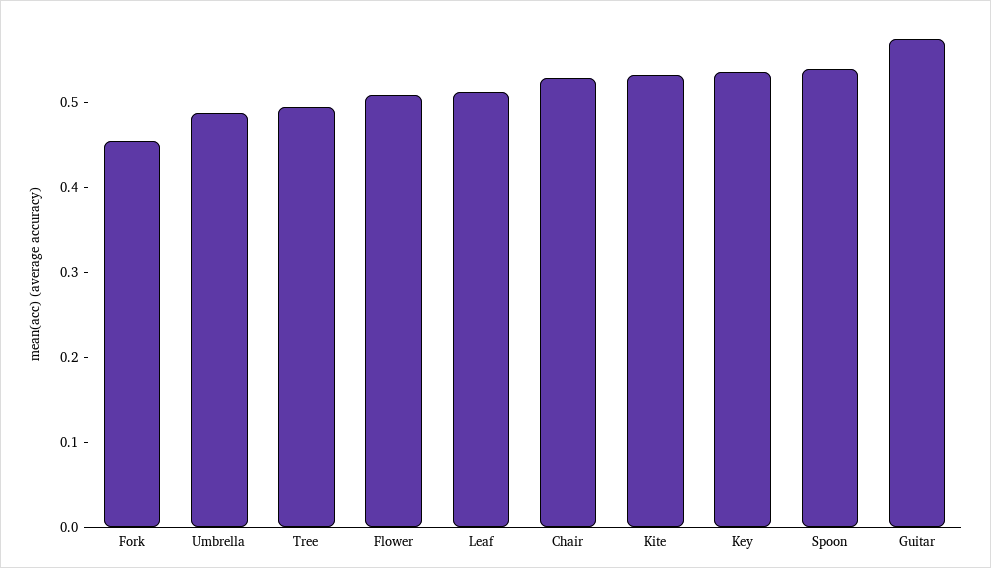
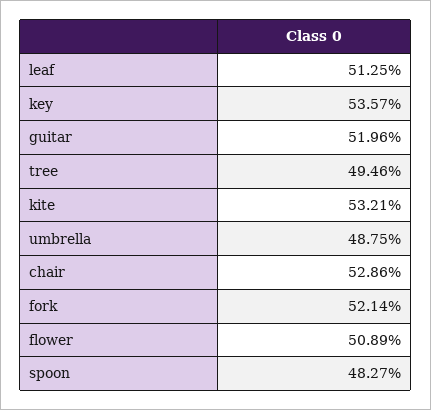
  {
-   "Fork": 0.46,
+   "Fork": 0.5214,
    "Umbrella": 0.4875,
    "Tree": 0.4946,
    "Flower": 0.5089,
    "Leaf": 0.5125,
    "Chair": 0.5286,
    "Kite": 0.5321,
    "Key": 0.5357,
-   "Spoon": 0.54,
+   "Spoon": 0.4827,
-   "Guitar": 0.58
+   "Guitar": 0.5196
  }

